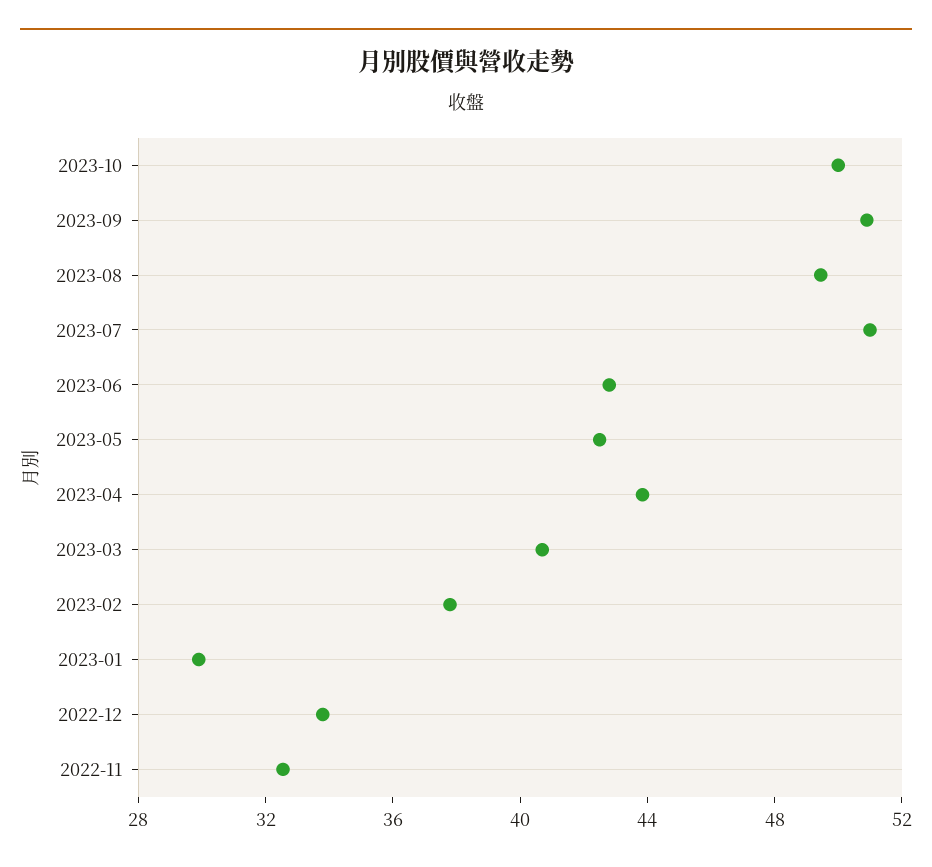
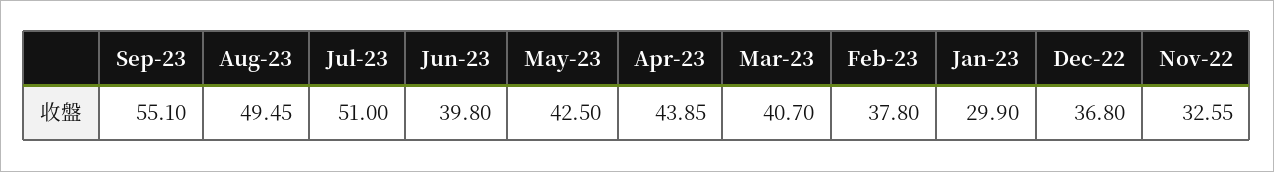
  {
-   "2023-10": 50,
-   "2023-09": 51,
+   "2023-09": 55.1,
    "2023-08": 49.45,
    "2023-07": 51,
-   "2023-06": 43,
+   "2023-06": 39.8,
    "2023-05": 42.5,
    "2023-04": 43.85,
    "2023-03": 40.7,
    "2023-02": 37.8,
    "2023-01": 29.9,
-   "2022-12": 34,
+   "2022-12": 36.8,
    "2022-11": 32.55
  }

